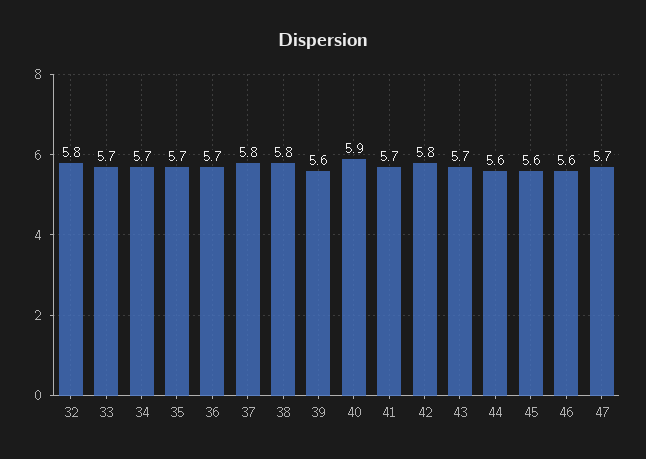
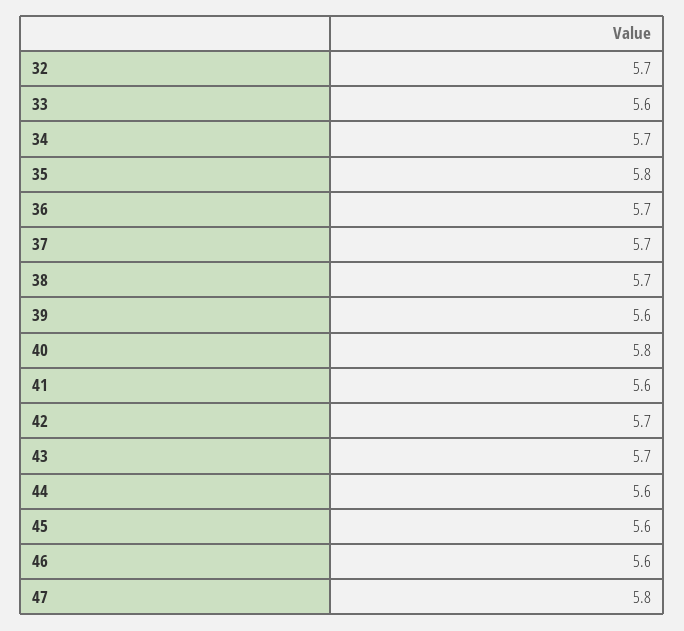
  {
-   "32": 5.8,
+   "32": 5.7,
-   "33": 5.7,
+   "33": 5.6,
    "34": 5.7,
-   "35": 5.7,
+   "35": 5.8,
    "36": 5.7,
-   "37": 5.8,
+   "37": 5.7,
-   "38": 5.8,
+   "38": 5.7,
    "39": 5.6,
-   "40": 5.9,
+   "40": 5.8,
-   "41": 5.7,
+   "41": 5.6,
-   "42": 5.8,
+   "42": 5.7,
    "43": 5.7,
    "44": 5.6,
    "45": 5.6,
    "46": 5.6,
-   "47": 5.7
+   "47": 5.8
  }

